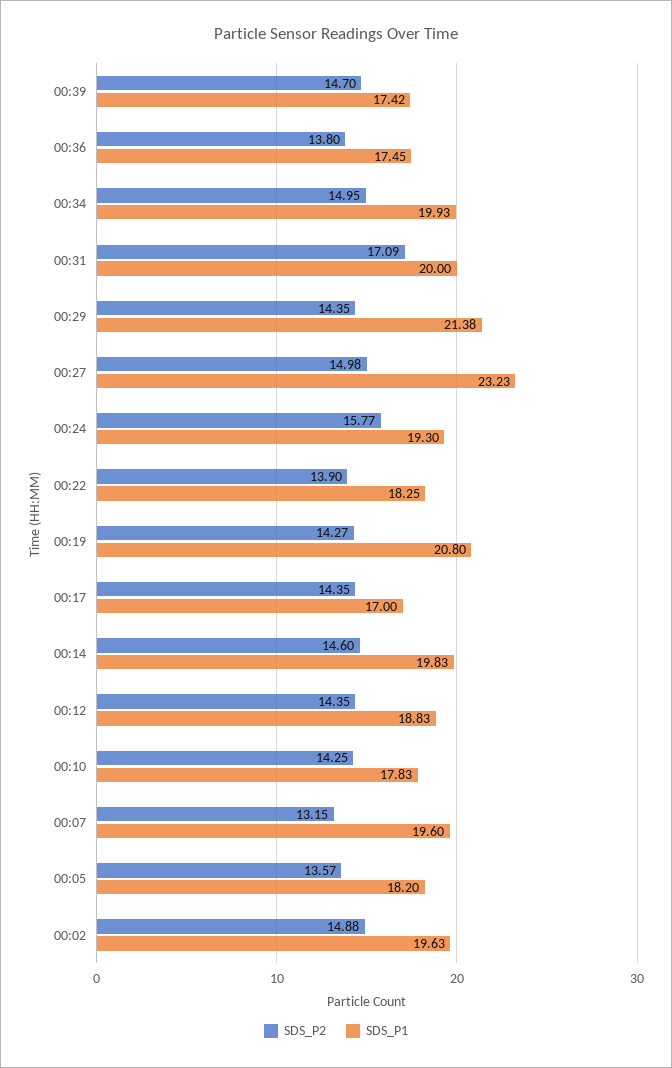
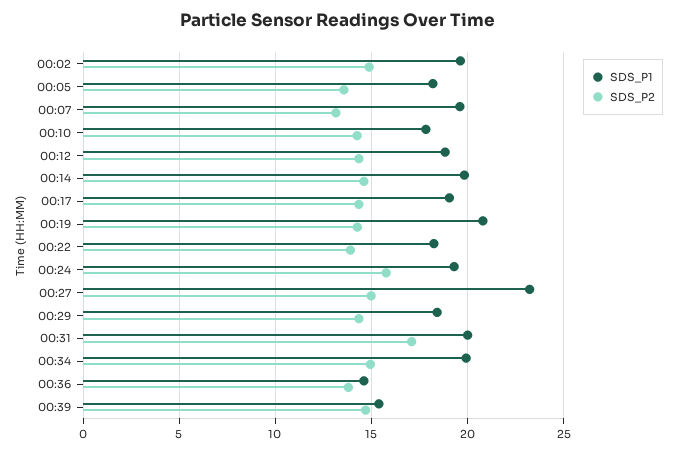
  {
    "SDS_P2": {
      "00:39": 14.7,
      "00:36": 13.8,
      "00:34": 14.95,
      "00:31": 17.09,
      "00:29": 14.35,
      "00:27": 14.98,
      "00:24": 15.77,
      "00:22": 13.9,
      "00:19": 14.27,
      "00:17": 14.35,
      "00:14": 14.6,
      "00:12": 14.35,
      "00:10": 14.25,
      "00:07": 13.15,
      "00:05": 13.57,
      "00:02": 14.88
    },
    "SDS_P1": {
-     "00:39": 17.42,
+     "00:39": 15.5,
-     "00:36": 17.45,
+     "00:36": 14.5,
      "00:34": 19.93,
      "00:31": 20,
-     "00:29": 21.38,
+     "00:29": 18.5,
      "00:27": 23.23,
      "00:24": 19.3,
      "00:22": 18.25,
      "00:19": 20.8,
-     "00:17": 17,
+     "00:17": 19,
      "00:14": 19.83,
      "00:12": 18.83,
      "00:10": 17.83,
      "00:07": 19.6,
      "00:05": 18.2,
      "00:02": 19.63
    }
  }

